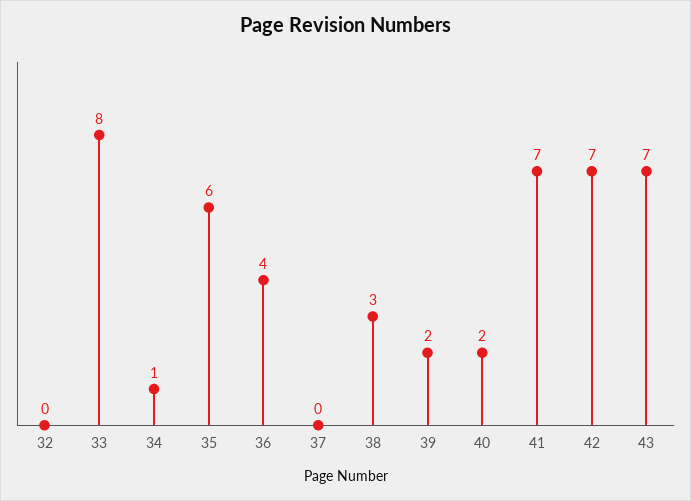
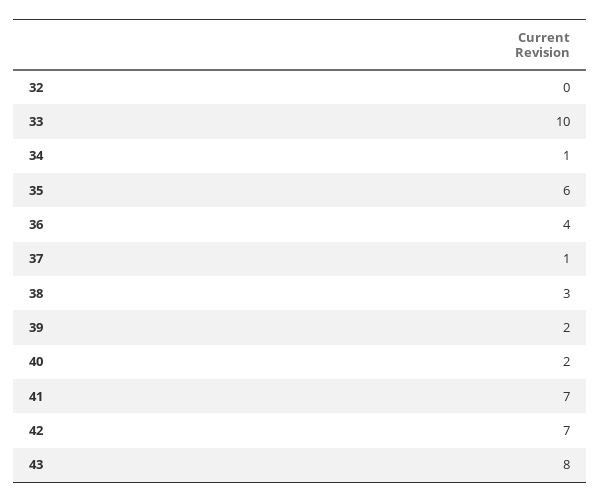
  {
    "32": 0,
-   "33": 8,
+   "33": 10,
    "34": 1,
    "35": 6,
    "36": 4,
-   "37": 0,
+   "37": 1,
    "38": 3,
    "39": 2,
    "40": 2,
    "41": 7,
    "42": 7,
-   "43": 7
+   "43": 8
  }

